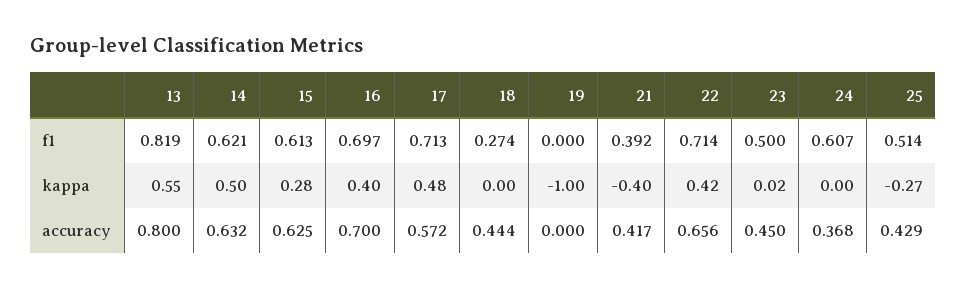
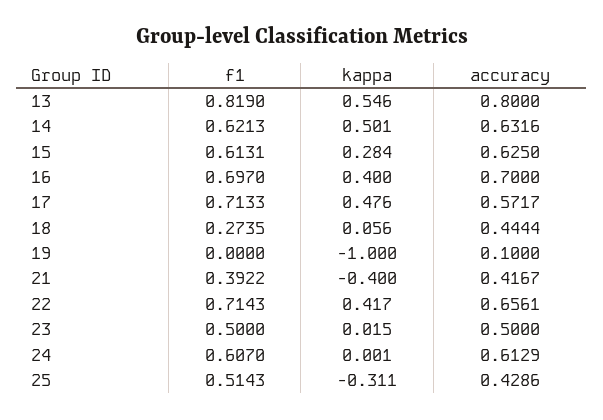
  {
    "13": {
      "f1": 0.819,
      "kappa": 0.546,
      "accuracy": 0.8
    },
    "14": {
      "f1": 0.6213,
      "kappa": 0.501,
      "accuracy": 0.6316
    },
    "15": {
      "f1": 0.6131,
      "kappa": 0.284,
      "accuracy": 0.625
    },
    "16": {
      "f1": 0.697,
      "kappa": 0.4,
      "accuracy": 0.7
    },
    "17": {
      "f1": 0.7133,
      "kappa": 0.476,
      "accuracy": 0.5717
    },
    "18": {
      "f1": 0.2735,
-     "kappa": 0,
+     "kappa": 0.056,
      "accuracy": 0.4444
    },
    "19": {
      "f1": 0,
      "kappa": -1,
-     "accuracy": 0
+     "accuracy": 0.1
    },
    "21": {
      "f1": 0.3922,
      "kappa": -0.4,
      "accuracy": 0.4167
    },
    "22": {
      "f1": 0.7143,
      "kappa": 0.417,
      "accuracy": 0.6561
    },
    "23": {
      "f1": 0.5,
      "kappa": 0.015,
-     "accuracy": 0.45
+     "accuracy": 0.5
    },
    "24": {
      "f1": 0.607,
      "kappa": 0.001,
-     "accuracy": 0.368
+     "accuracy": 0.6129
    },
    "25": {
      "f1": 0.5143,
-     "kappa": -0.27,
+     "kappa": -0.311,
      "accuracy": 0.4286
    }
  }

